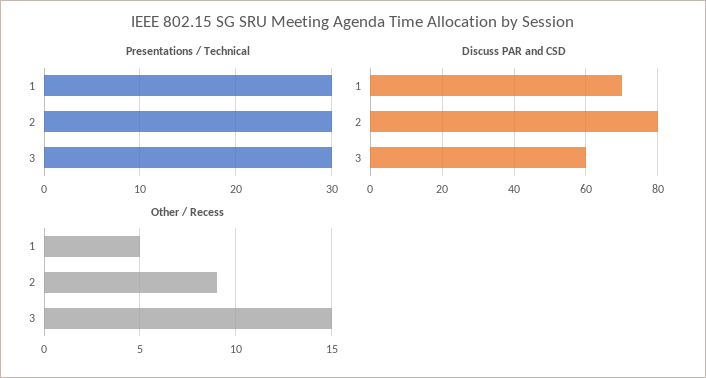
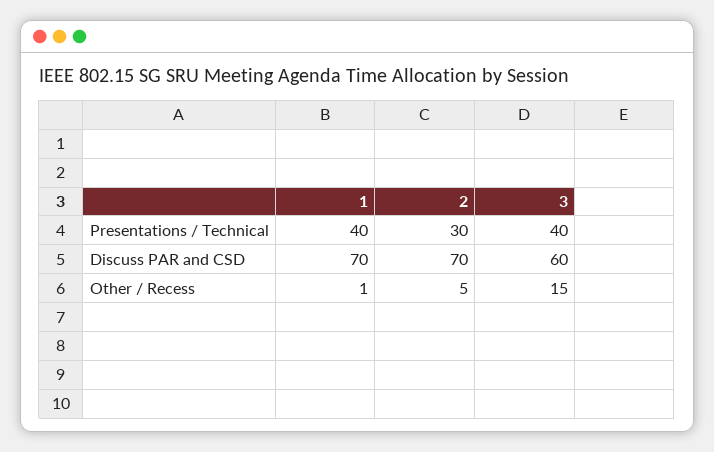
  {
    "Presentations / Technical": {
-     "1": 30,
+     "1": 40,
      "2": 30,
-     "3": 30
+     "3": 40
    },
    "Discuss PAR and CSD": {
      "1": 70,
-     "2": 80,
+     "2": 70,
      "3": 60
    },
    "Other / Recess": {
-     "1": 5,
+     "1": 1,
-     "2": 9,
+     "2": 5,
      "3": 15
    }
  }

